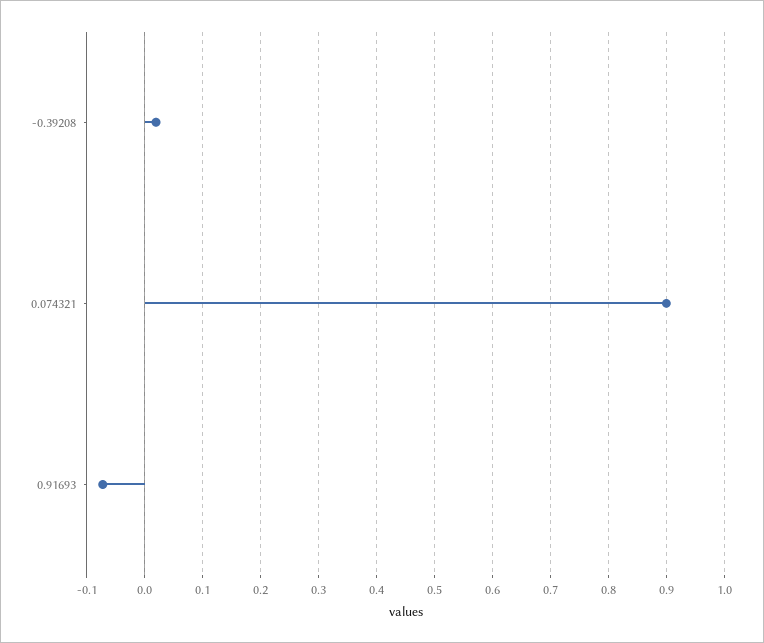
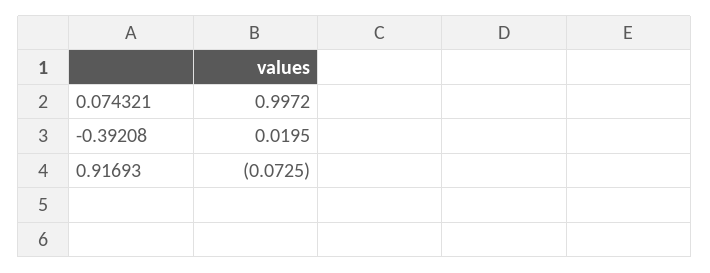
  {
    "-0.39208": 0.0195,
-   "0.074321": 0.9,
+   "0.074321": 0.9972,
    "0.91693": -0.0725
  }

